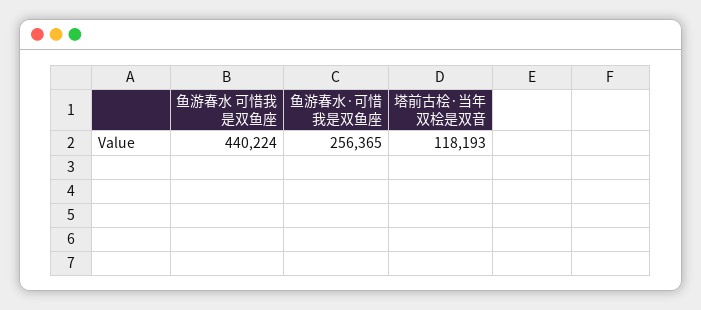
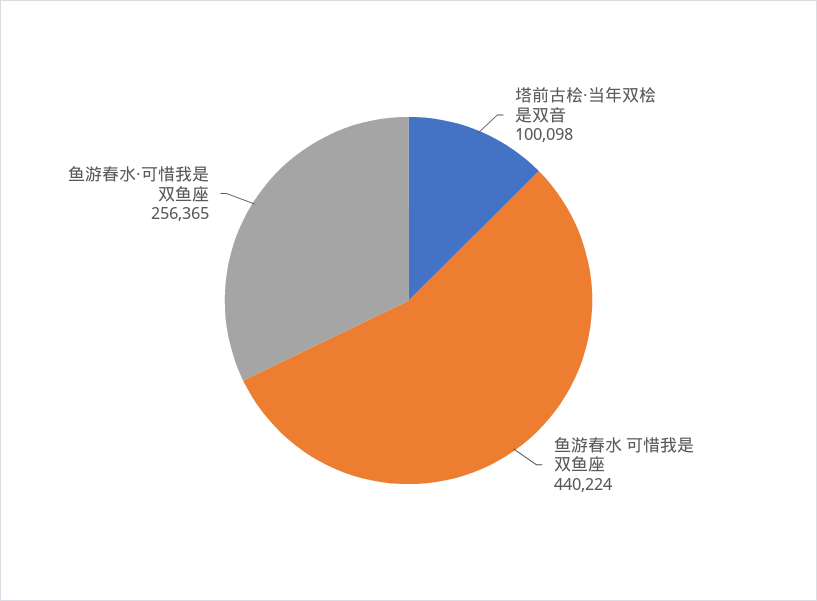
  {
    "鱼游春水 可惜我是双鱼座": 440224,
    "鱼游春水·可惜我是双鱼座": 256365,
-   "塔前古桧·当年双桧是双音": 118193
+   "塔前古桧·当年双桧是双音": 100098
  }

